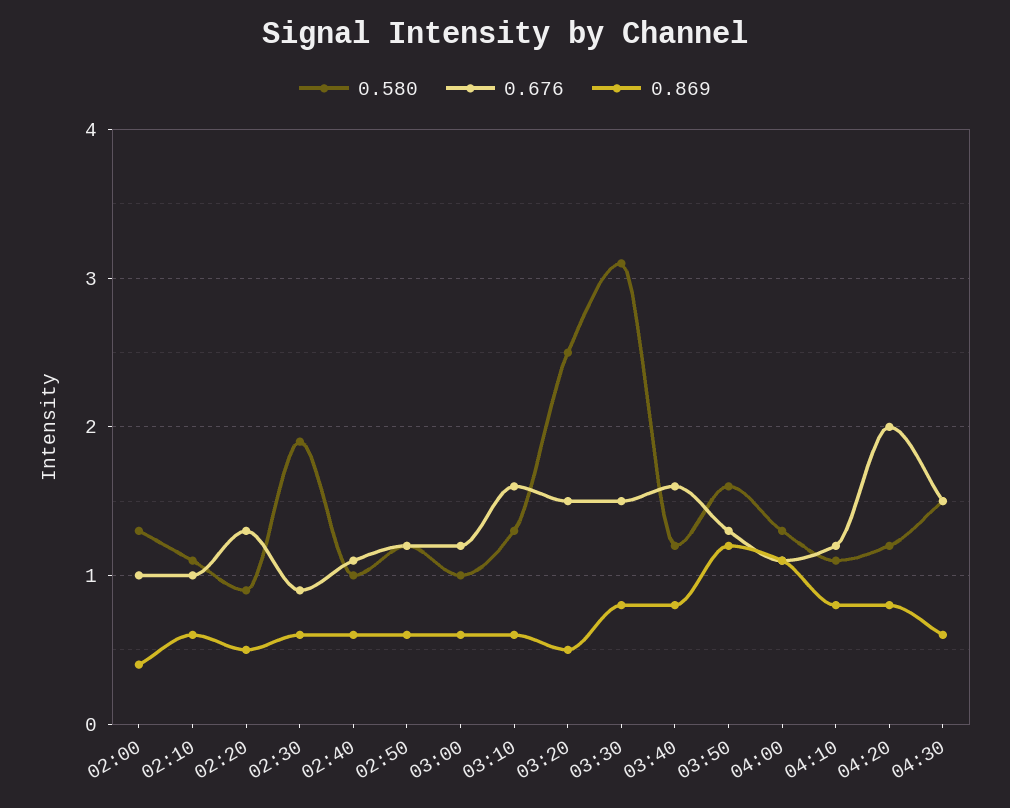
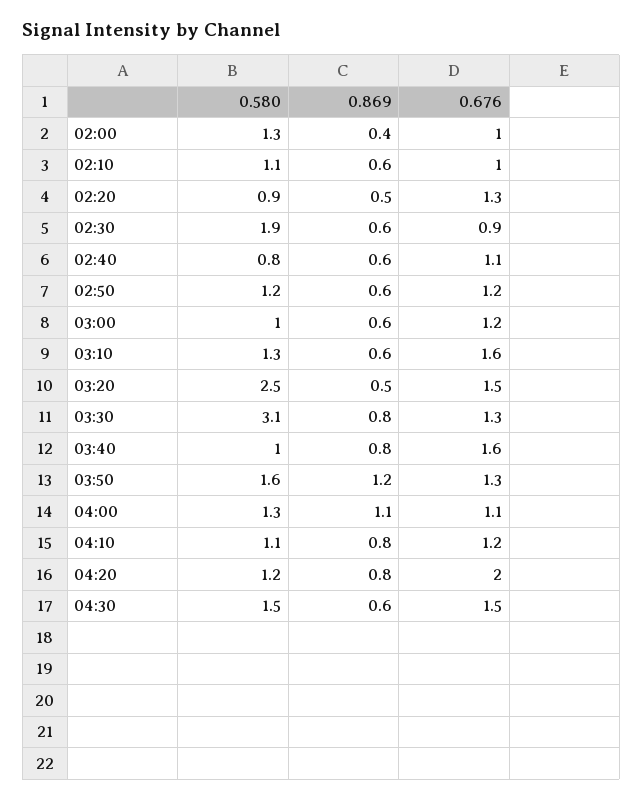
  {
    "0.580": {
      "02:00": 1.3,
      "02:10": 1.1,
      "02:20": 0.9,
      "02:30": 1.9,
-     "02:40": 1,
+     "02:40": 0.8,
      "02:50": 1.2,
      "03:00": 1,
      "03:10": 1.3,
      "03:20": 2.5,
      "03:30": 3.1,
-     "03:40": 1.2,
+     "03:40": 1,
      "03:50": 1.6,
      "04:00": 1.3,
      "04:10": 1.1,
      "04:20": 1.2,
      "04:30": 1.5
    },
    "0.676": {
      "02:00": 1,
      "02:10": 1,
      "02:20": 1.3,
      "02:30": 0.9,
      "02:40": 1.1,
      "02:50": 1.2,
      "03:00": 1.2,
      "03:10": 1.6,
      "03:20": 1.5,
-     "03:30": 1.5,
+     "03:30": 1.3,
      "03:40": 1.6,
      "03:50": 1.3,
      "04:00": 1.1,
      "04:10": 1.2,
      "04:20": 2,
      "04:30": 1.5
    },
    "0.869": {
      "02:00": 0.4,
      "02:10": 0.6,
      "02:20": 0.5,
      "02:30": 0.6,
      "02:40": 0.6,
      "02:50": 0.6,
      "03:00": 0.6,
      "03:10": 0.6,
      "03:20": 0.5,
      "03:30": 0.8,
      "03:40": 0.8,
      "03:50": 1.2,
      "04:00": 1.1,
      "04:10": 0.8,
      "04:20": 0.8,
      "04:30": 0.6
    }
  }

